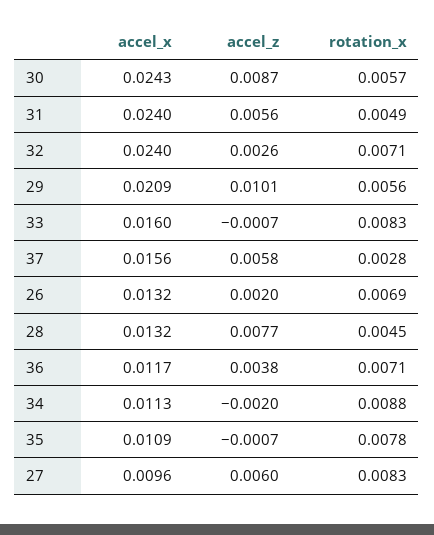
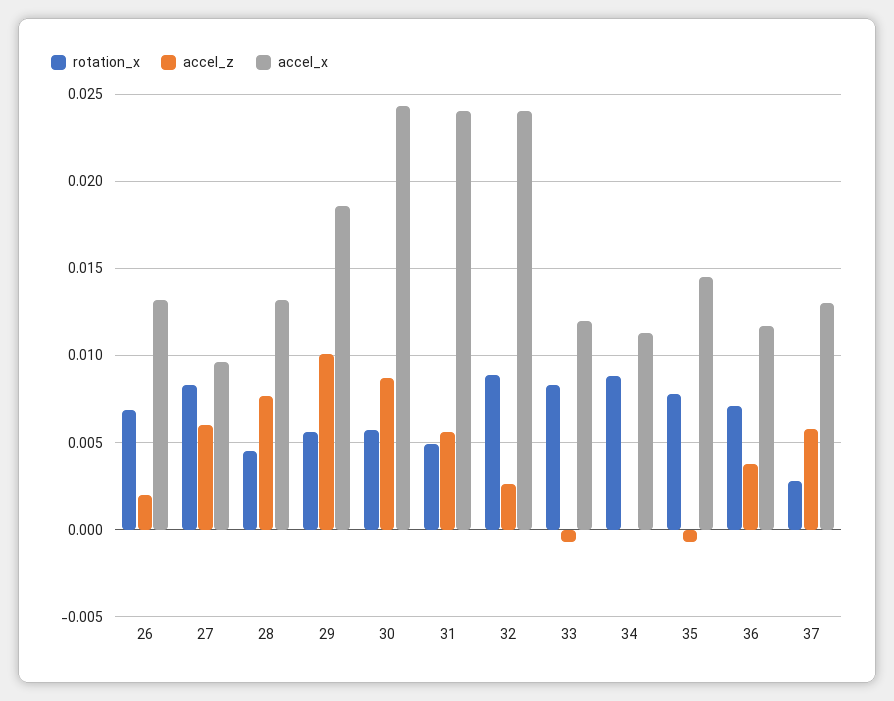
  {
    "accel_x": {
      "30": 0.0243,
      "31": 0.024,
      "32": 0.024,
-     "29": 0.0209,
+     "29": 0.0185,
-     "33": 0.016,
+     "33": 0.012,
-     "37": 0.0156,
+     "37": 0.013,
      "26": 0.0132,
      "28": 0.0132,
      "36": 0.0117,
      "34": 0.0113,
-     "35": 0.0109,
+     "35": 0.0145,
      "27": 0.0096
    },
    "accel_z": {
      "30": 0.0087,
      "31": 0.0056,
      "32": 0.0026,
      "29": 0.0101,
      "33": -0.0007,
      "37": 0.0058,
      "26": 0.002,
      "28": 0.0077,
      "36": 0.0038,
-     "34": -0.002,
+     "34": 0,
      "35": -0.0007,
      "27": 0.006
    },
    "rotation_x": {
      "30": 0.0057,
      "31": 0.0049,
-     "32": 0.0071,
+     "32": 0.009,
      "29": 0.0056,
      "33": 0.0083,
      "37": 0.0028,
      "26": 0.0069,
      "28": 0.0045,
      "36": 0.0071,
      "34": 0.0088,
      "35": 0.0078,
      "27": 0.0083
    }
  }

